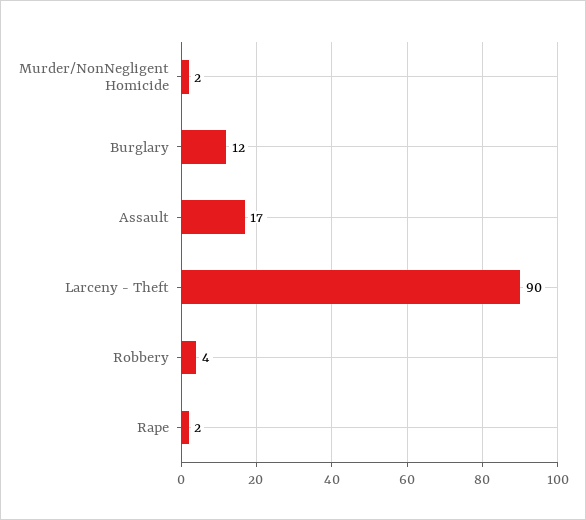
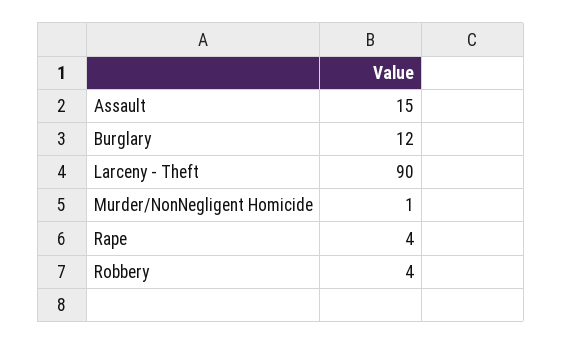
  {
-   "Murder/NonNegligent Homicide": 2,
+   "Murder/NonNegligent Homicide": 1,
    "Burglary": 12,
-   "Assault": 17,
+   "Assault": 15,
    "Larceny - Theft": 90,
    "Robbery": 4,
-   "Rape": 2
+   "Rape": 4
  }

